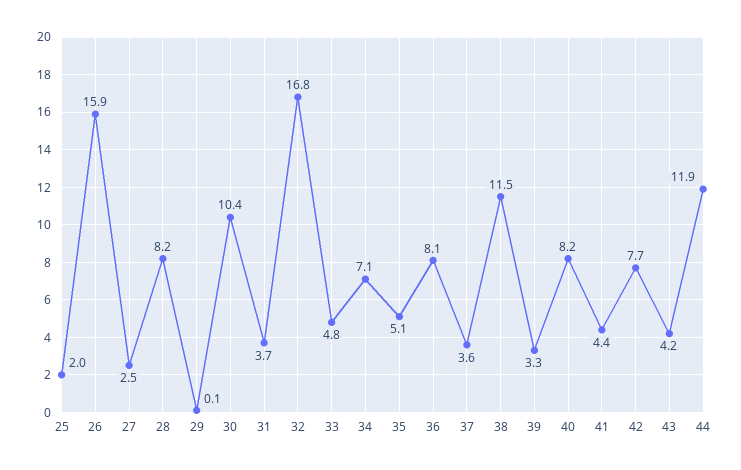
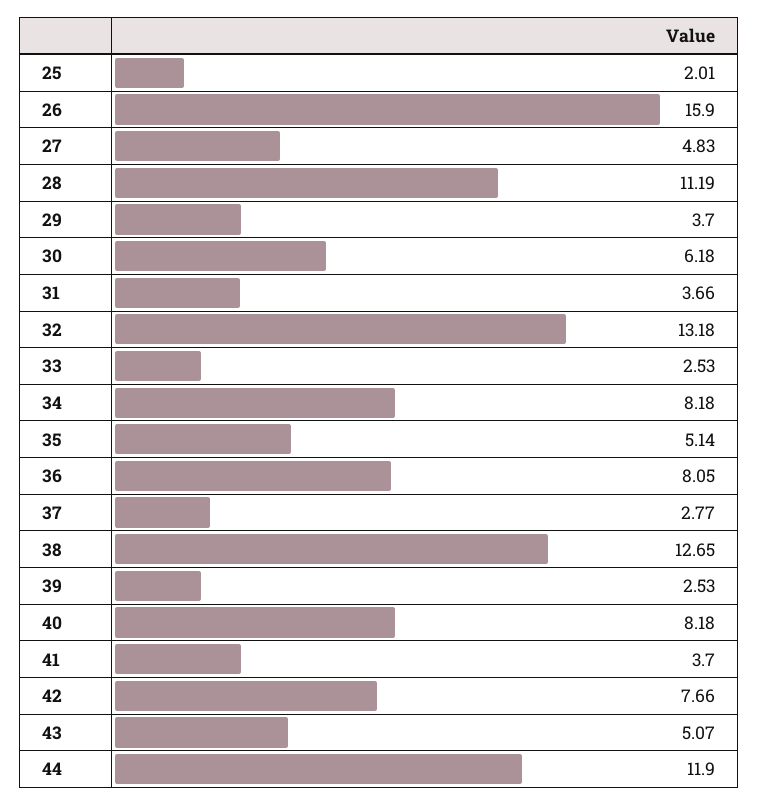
  {
    "25": 2.01,
    "26": 15.9,
-   "27": 2.5,
+   "27": 4.83,
-   "28": 8.2,
+   "28": 11.19,
-   "29": 0.1,
+   "29": 3.7,
-   "30": 10.4,
+   "30": 6.18,
    "31": 3.66,
-   "32": 16.8,
+   "32": 13.18,
-   "33": 4.8,
+   "33": 2.53,
-   "34": 7.1,
+   "34": 8.18,
    "35": 5.14,
    "36": 8.05,
-   "37": 3.6,
+   "37": 2.77,
-   "38": 11.5,
+   "38": 12.65,
-   "39": 3.3,
+   "39": 2.53,
    "40": 8.18,
-   "41": 4.4,
+   "41": 3.7,
    "42": 7.66,
-   "43": 4.2,
+   "43": 5.07,
    "44": 11.9
  }

